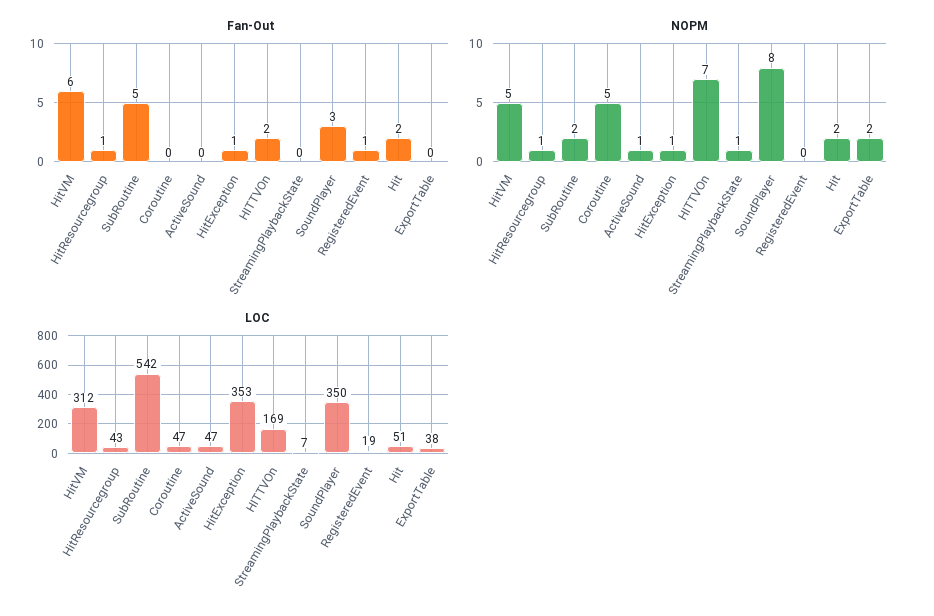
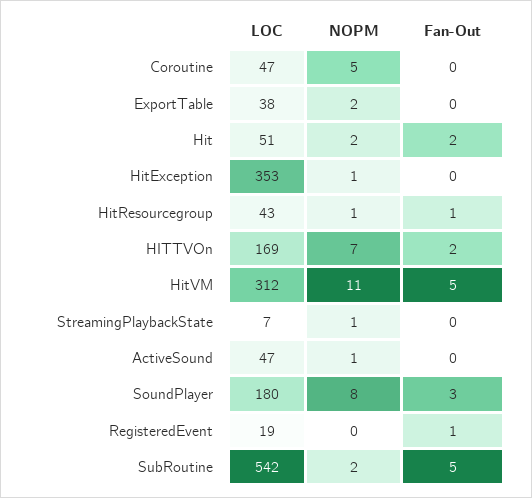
  {
    "Fan-Out": {
-     "HitVM": 6,
+     "HitVM": 5,
      "HitResourcegroup": 1,
      "SubRoutine": 5,
      "Coroutine": 0,
      "ActiveSound": 0,
-     "HitException": 1,
+     "HitException": 0,
      "HITTVOn": 2,
      "StreamingPlaybackState": 0,
      "SoundPlayer": 3,
      "RegisteredEvent": 1,
      "Hit": 2,
      "ExportTable": 0
    },
    "NOPM": {
-     "HitVM": 5,
+     "HitVM": 11,
      "HitResourcegroup": 1,
      "SubRoutine": 2,
      "Coroutine": 5,
      "ActiveSound": 1,
      "HitException": 1,
      "HITTVOn": 7,
      "StreamingPlaybackState": 1,
      "SoundPlayer": 8,
      "RegisteredEvent": 0,
      "Hit": 2,
      "ExportTable": 2
    },
    "LOC": {
      "HitVM": 312,
      "HitResourcegroup": 43,
      "SubRoutine": 542,
      "Coroutine": 47,
      "ActiveSound": 47,
      "HitException": 353,
      "HITTVOn": 169,
      "StreamingPlaybackState": 7,
-     "SoundPlayer": 350,
+     "SoundPlayer": 180,
      "RegisteredEvent": 19,
      "Hit": 51,
      "ExportTable": 38
    }
  }

